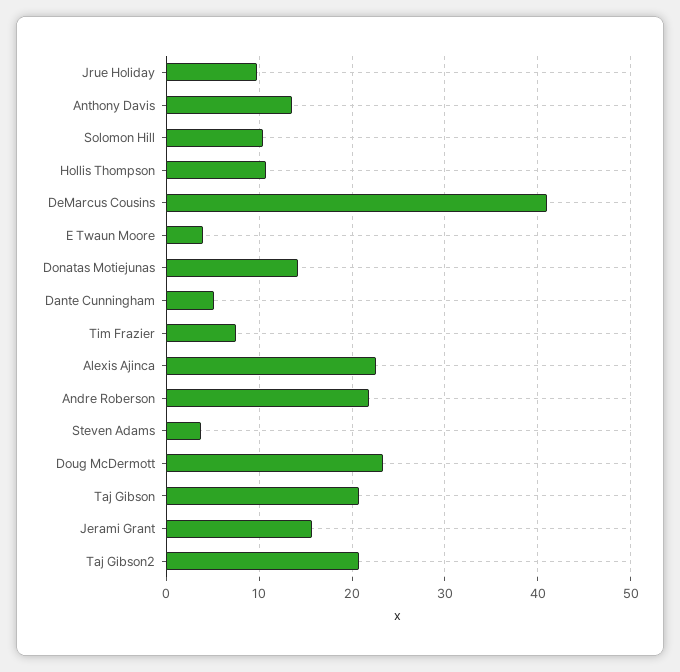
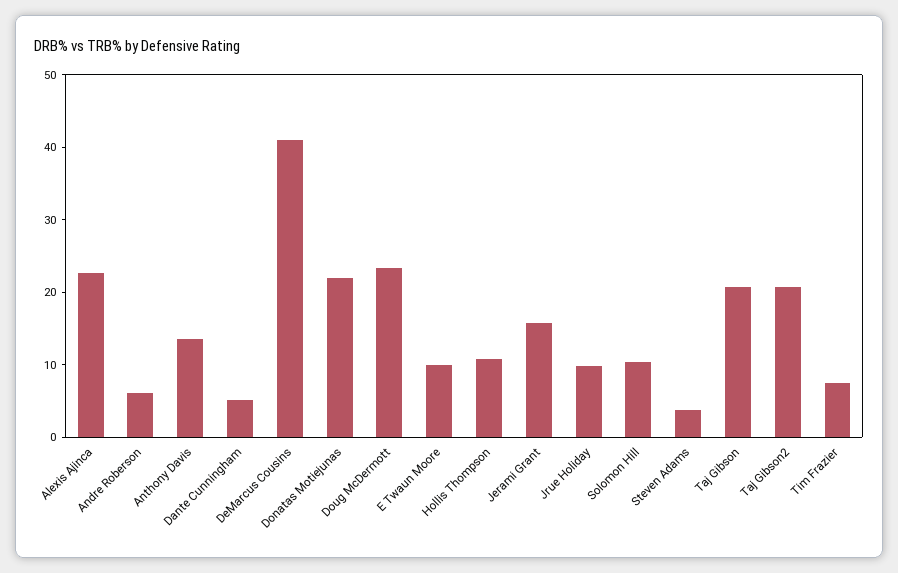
  {
    "Jrue Holiday": 10,
    "Anthony Davis": 14,
    "Solomon Hill": 10,
    "Hollis Thompson": 11,
    "DeMarcus Cousins": 41,
-   "E Twaun Moore": 4,
+   "E Twaun Moore": 10,
-   "Donatas Motiejunas": 14,
+   "Donatas Motiejunas": 22,
    "Dante Cunningham": 5,
    "Tim Frazier": 8,
    "Alexis Ajinca": 23,
-   "Andre Roberson": 22,
+   "Andre Roberson": 6,
    "Steven Adams": 4,
    "Doug McDermott": 23,
    "Taj Gibson": 21,
    "Jerami Grant": 16,
    "Taj Gibson2": 21
  }

